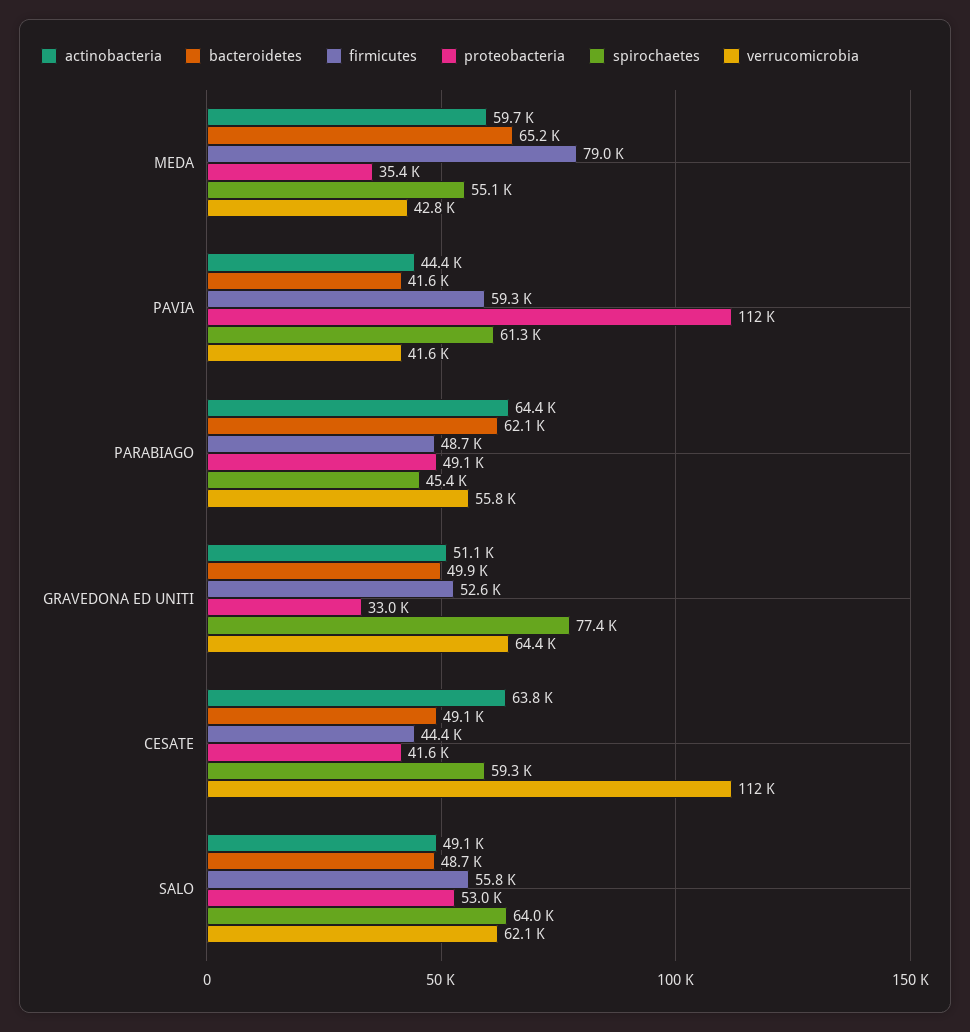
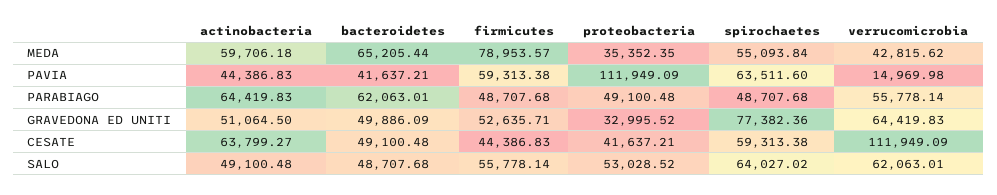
  {
    "actinobacteria": {
      "MEDA": 59706.18,
      "PAVIA": 44386.83,
      "PARABIAGO": 64419.83,
      "GRAVEDONA ED UNITI": 51064.5,
      "CESATE": 63799.27,
      "SALO": 49100.48
    },
    "bacteroidetes": {
      "MEDA": 65205.44,
      "PAVIA": 41637.21,
      "PARABIAGO": 62063.01,
      "GRAVEDONA ED UNITI": 49886.09,
      "CESATE": 49100.48,
      "SALO": 48707.68
    },
    "firmicutes": {
      "MEDA": 78953.57,
      "PAVIA": 59313.38,
      "PARABIAGO": 48707.68,
      "GRAVEDONA ED UNITI": 52635.71,
      "CESATE": 44386.83,
      "SALO": 55778.14
    },
    "proteobacteria": {
      "MEDA": 35352.35,
      "PAVIA": 111949.09,
      "PARABIAGO": 49100.48,
      "GRAVEDONA ED UNITI": 32995.52,
      "CESATE": 41637.21,
      "SALO": 53028.52
    },
    "spirochaetes": {
      "MEDA": 55093.84,
-     "PAVIA": 61300,
+     "PAVIA": 63511.6,
-     "PARABIAGO": 45400,
+     "PARABIAGO": 48707.68,
      "GRAVEDONA ED UNITI": 77382.36,
      "CESATE": 59313.38,
      "SALO": 64027.02
    },
    "verrucomicrobia": {
      "MEDA": 42815.62,
-     "PAVIA": 41600,
+     "PAVIA": 14969.98,
      "PARABIAGO": 55778.14,
      "GRAVEDONA ED UNITI": 64419.83,
      "CESATE": 111949.09,
      "SALO": 62063.01
    }
  }

